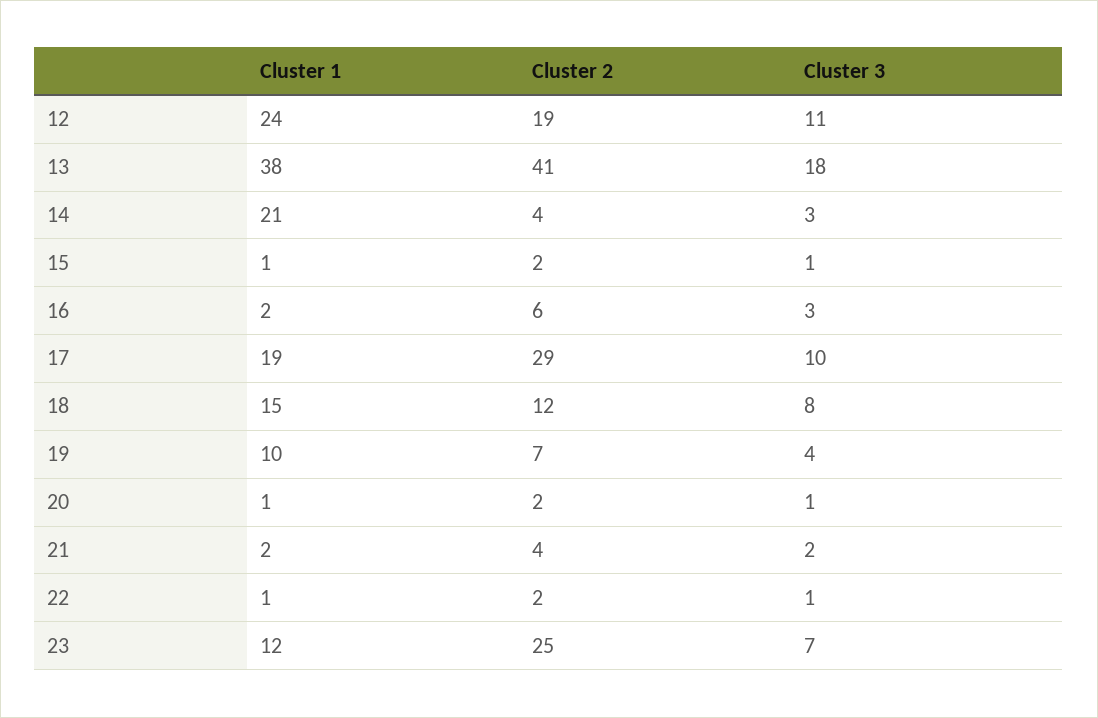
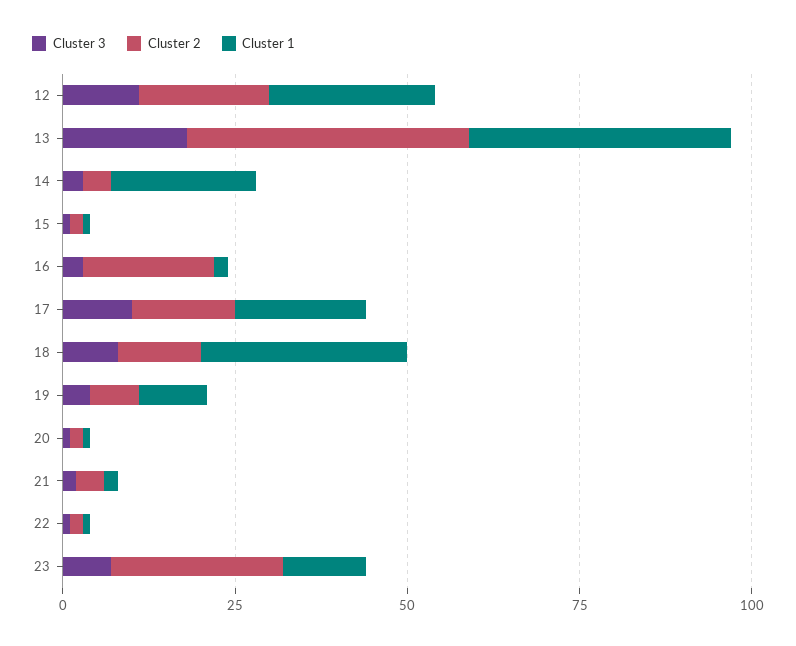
  {
    "Cluster 1": {
      "12": 24,
      "13": 38,
      "14": 21,
      "15": 1,
      "16": 2,
      "17": 19,
-     "18": 15,
+     "18": 30,
      "19": 10,
      "20": 1,
      "21": 2,
      "22": 1,
      "23": 12
    },
    "Cluster 2": {
      "12": 19,
      "13": 41,
      "14": 4,
      "15": 2,
-     "16": 6,
+     "16": 20,
-     "17": 29,
+     "17": 15,
      "18": 12,
      "19": 7,
      "20": 2,
      "21": 4,
      "22": 2,
      "23": 25
    },
    "Cluster 3": {
      "12": 11,
      "13": 18,
      "14": 3,
      "15": 1,
      "16": 3,
      "17": 10,
      "18": 8,
      "19": 4,
      "20": 1,
      "21": 2,
      "22": 1,
      "23": 7
    }
  }

